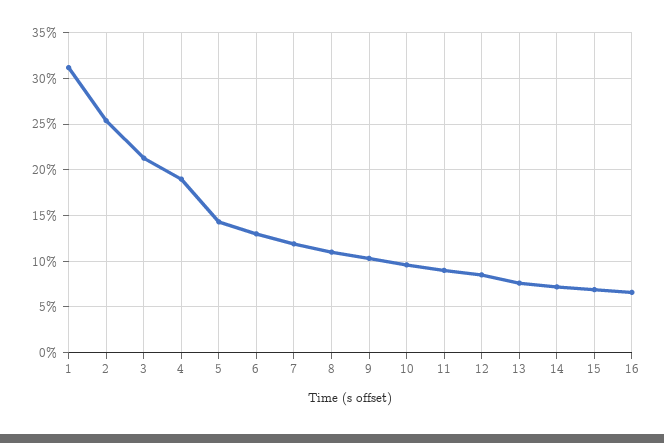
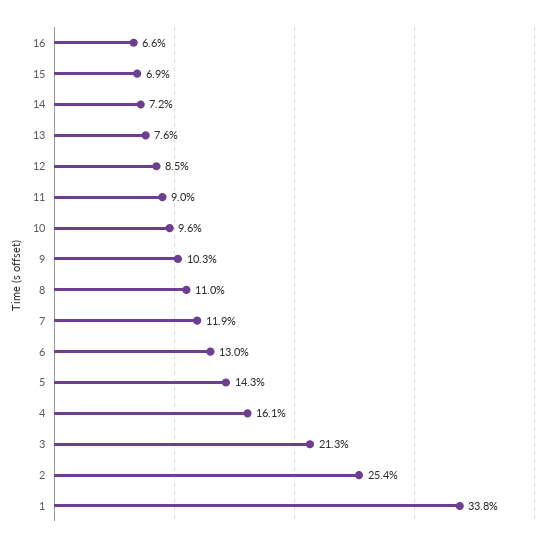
  {
-   "1": 31,
+   "1": 33.8,
    "2": 25.4,
    "3": 21.3,
-   "4": 19,
+   "4": 16.1,
    "5": 14.3,
    "6": 13,
    "7": 11.9,
    "8": 11,
    "9": 10.3,
    "10": 9.6,
    "11": 9,
    "12": 8.5,
    "13": 7.6,
    "14": 7.2,
    "15": 6.9,
    "16": 6.6
  }

